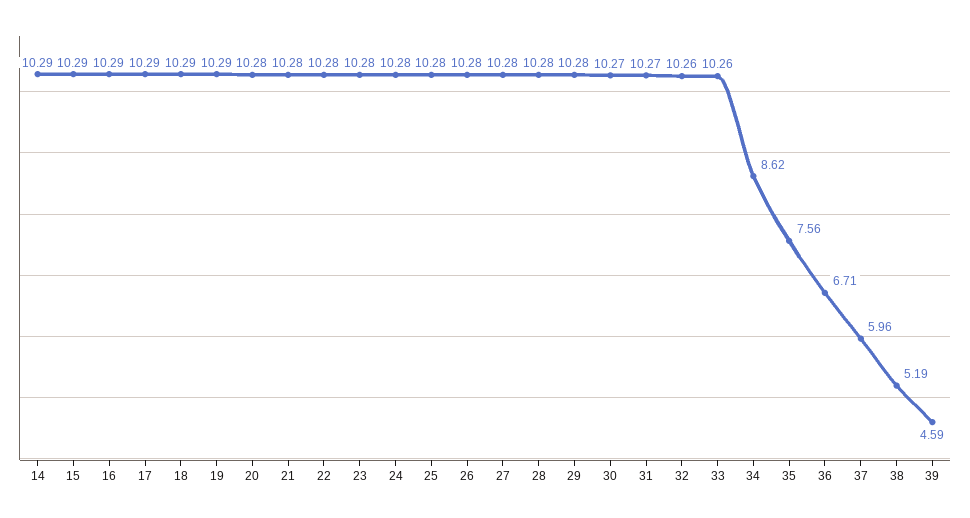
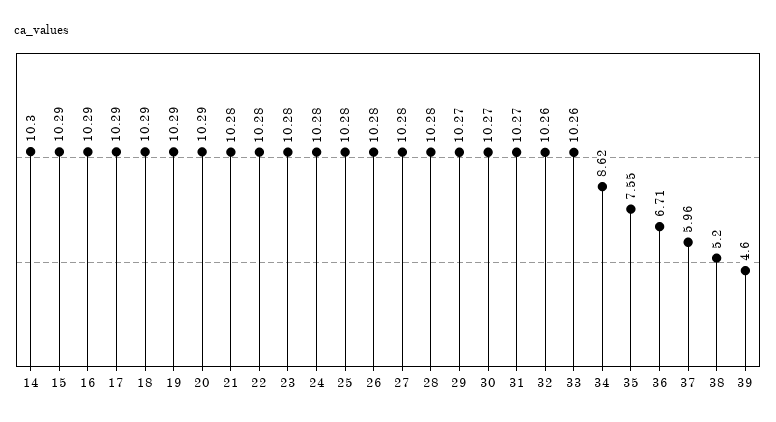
  {
-   "14": 10.29,
+   "14": 10.3,
    "15": 10.29,
    "16": 10.29,
    "17": 10.29,
    "18": 10.29,
    "19": 10.29,
-   "20": 10.28,
+   "20": 10.29,
    "21": 10.28,
    "22": 10.28,
    "23": 10.28,
    "24": 10.28,
    "25": 10.28,
    "26": 10.28,
    "27": 10.28,
    "28": 10.28,
-   "29": 10.28,
+   "29": 10.27,
    "30": 10.27,
    "31": 10.27,
    "32": 10.26,
    "33": 10.26,
    "34": 8.62,
-   "35": 7.56,
+   "35": 7.55,
    "36": 6.71,
    "37": 5.96,
-   "38": 5.19,
+   "38": 5.2,
-   "39": 4.59
+   "39": 4.6
  }

